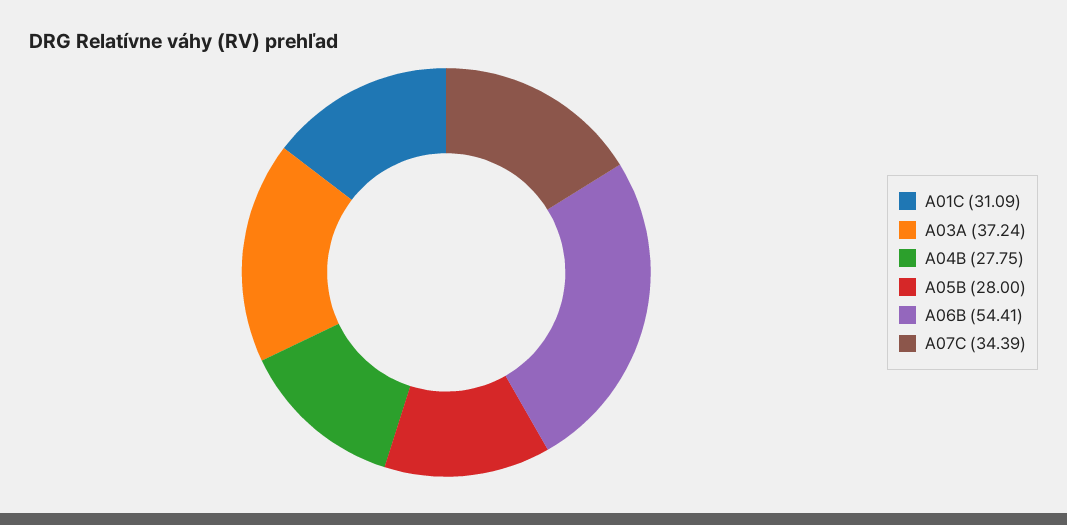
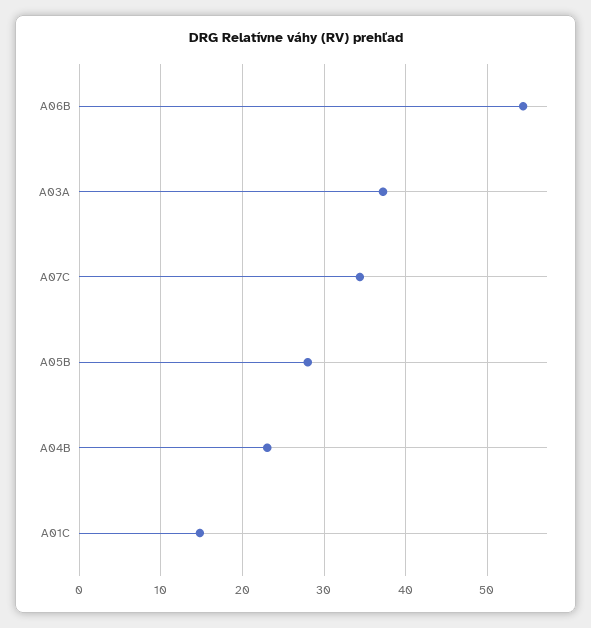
  {
-   "A01C": 31.09,
+   "A01C": 15,
    "A03A": 37.24,
-   "A04B": 27.75,
+   "A04B": 23,
    "A05B": 28,
    "A06B": 54.41,
    "A07C": 34.39
  }

